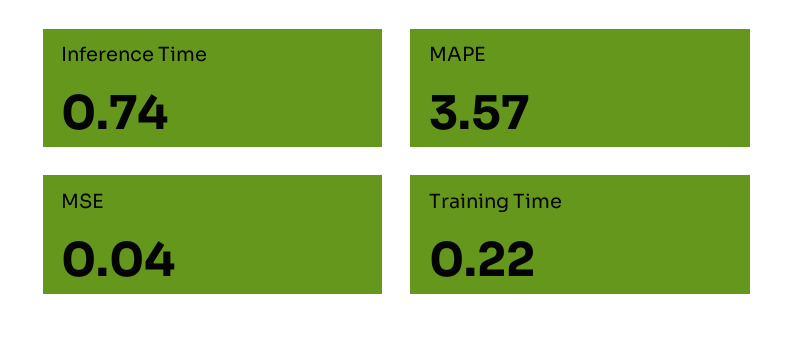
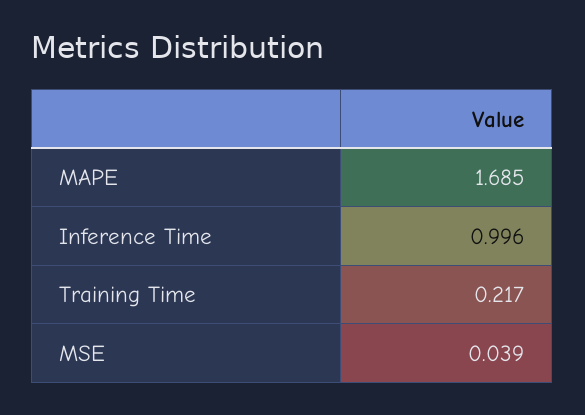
  {
-   "Inference Time": 0.74,
+   "Inference Time": 0.996,
-   "MAPE": 3.57,
+   "MAPE": 1.685,
    "MSE": 0.039,
    "Training Time": 0.217
  }

